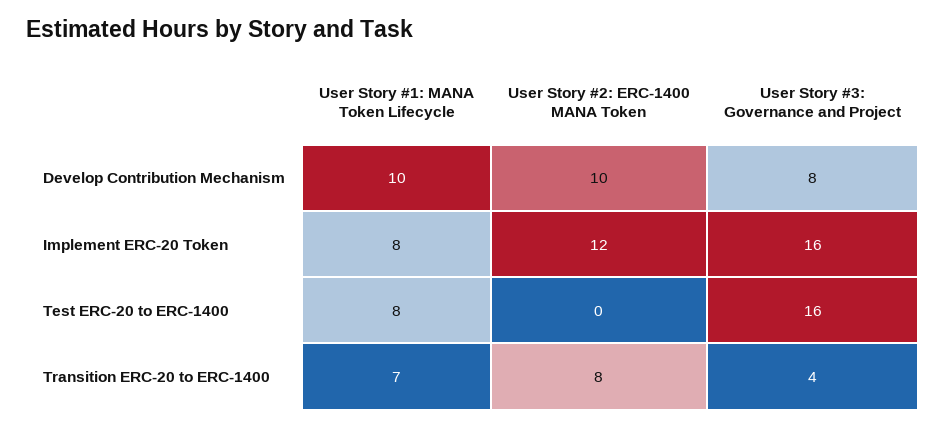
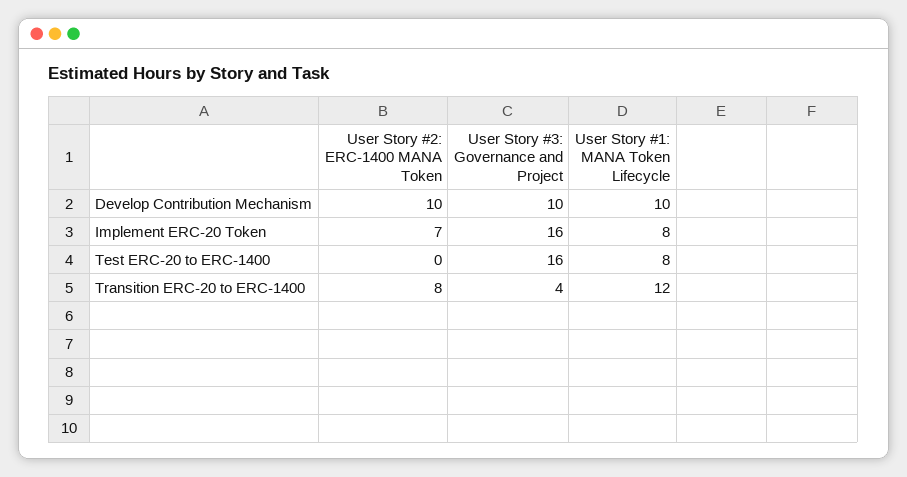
  {
    "User Story #1: MANA Token Lifecycle": {
      "Develop Contribution Mechanism": 10,
      "Implement ERC-20 Token": 8,
      "Test ERC-20 to ERC-1400": 8,
-     "Transition ERC-20 to ERC-1400": 7
+     "Transition ERC-20 to ERC-1400": 12
    },
    "User Story #2: ERC-1400 MANA Token": {
      "Develop Contribution Mechanism": 10,
-     "Implement ERC-20 Token": 12,
+     "Implement ERC-20 Token": 7,
      "Test ERC-20 to ERC-1400": 0,
      "Transition ERC-20 to ERC-1400": 8
    },
    "User Story #3: Governance and Project": {
-     "Develop Contribution Mechanism": 8,
+     "Develop Contribution Mechanism": 10,
      "Implement ERC-20 Token": 16,
      "Test ERC-20 to ERC-1400": 16,
      "Transition ERC-20 to ERC-1400": 4
    }
  }

